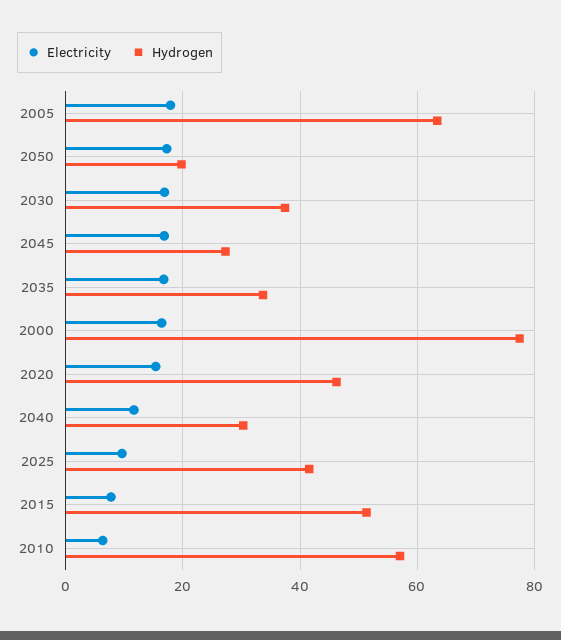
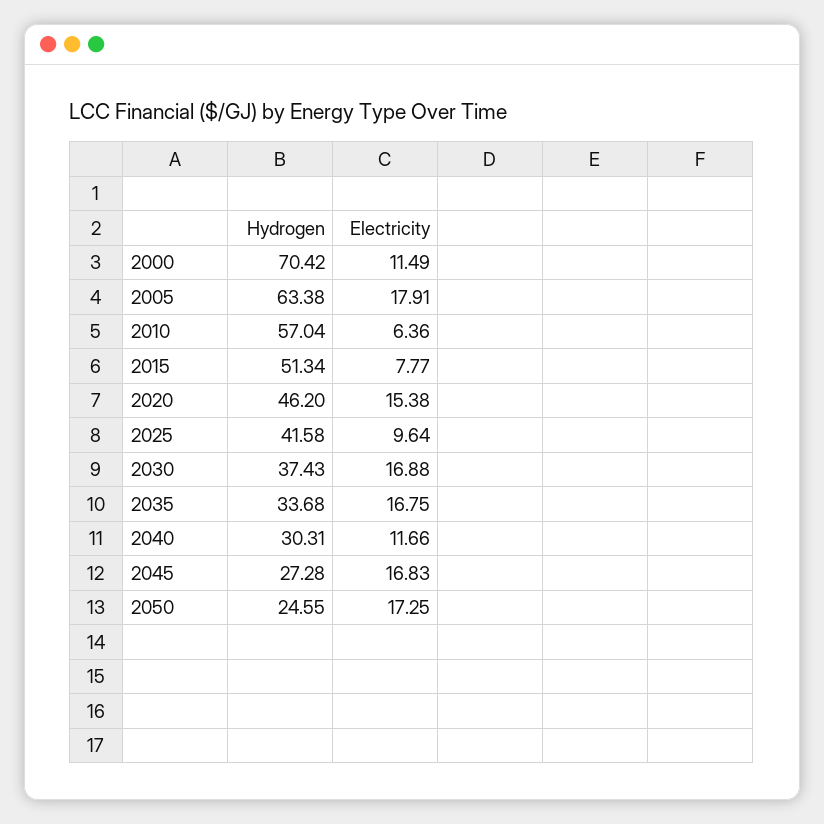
  {
    "Electricity": {
      "2005": 17.91,
      "2050": 17.25,
      "2030": 16.88,
      "2045": 16.83,
      "2035": 16.75,
-     "2000": 16,
+     "2000": 11.49,
      "2020": 15.38,
      "2040": 11.66,
      "2025": 9.64,
      "2015": 7.77,
      "2010": 6.36
    },
    "Hydrogen": {
      "2005": 63.38,
-     "2050": 20,
+     "2050": 24.55,
      "2030": 37.43,
      "2045": 27.28,
      "2035": 33.68,
-     "2000": 78,
+     "2000": 70.42,
      "2020": 46.2,
      "2040": 30.31,
      "2025": 41.58,
      "2015": 51.34,
      "2010": 57.04
    }
  }

